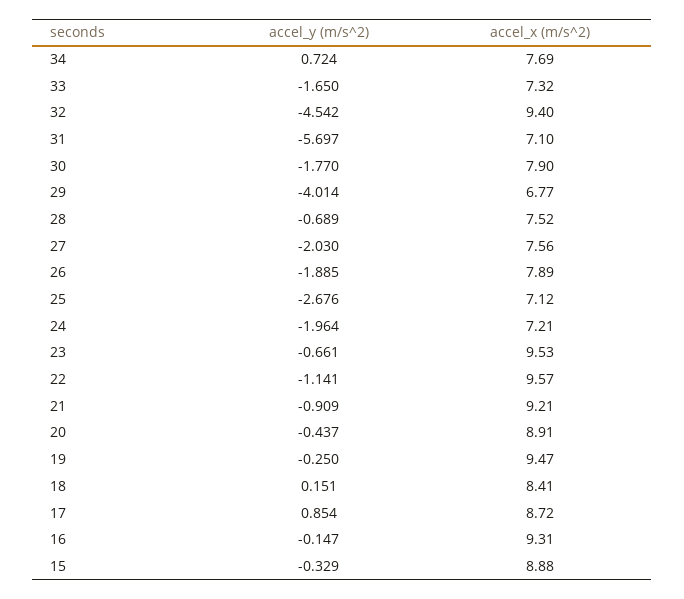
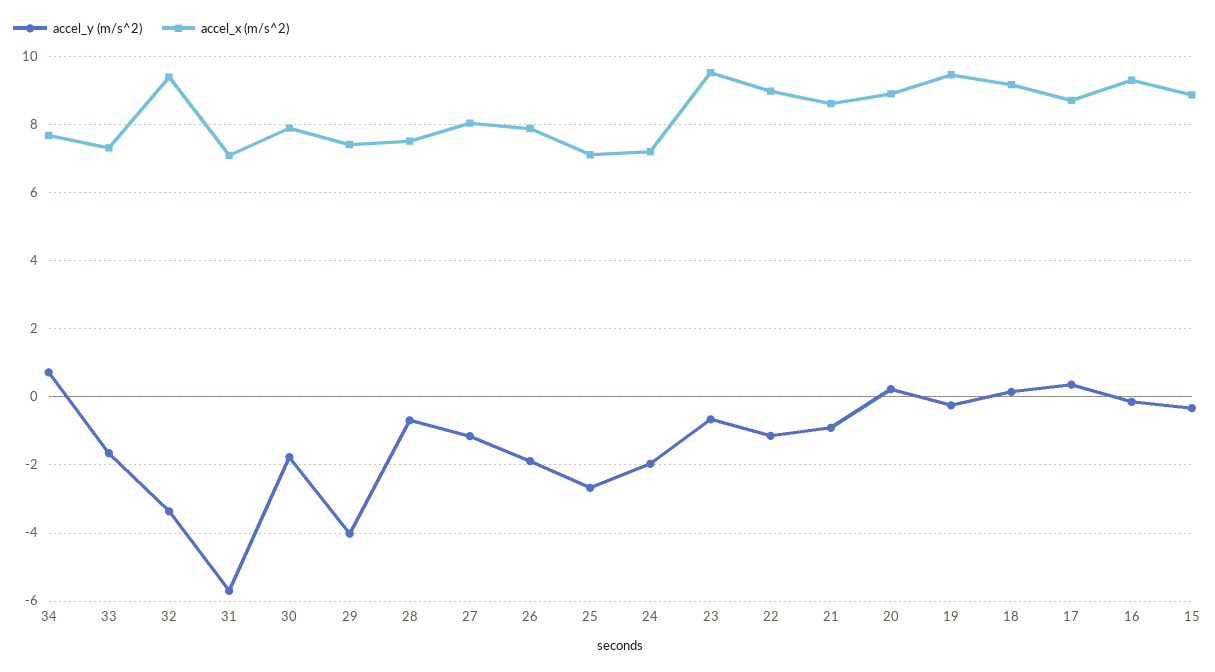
  {
    "accel_y (m/s^2)": {
      "34": 0.724,
      "33": -1.65,
-     "32": -4.542,
+     "32": -3.4,
      "31": -5.697,
      "30": -1.77,
      "29": -4.014,
      "28": -0.689,
-     "27": -2.03,
+     "27": -1.2,
      "26": -1.885,
      "25": -2.676,
      "24": -1.964,
      "23": -0.661,
      "22": -1.141,
      "21": -0.909,
-     "20": -0.437,
+     "20": 0.2,
      "19": -0.25,
      "18": 0.151,
-     "17": 0.854,
+     "17": 0.4,
      "16": -0.147,
      "15": -0.329
    },
    "accel_x (m/s^2)": {
      "34": 7.69,
      "33": 7.32,
      "32": 9.4,
      "31": 7.1,
      "30": 7.9,
-     "29": 6.77,
+     "29": 7.4,
      "28": 7.52,
-     "27": 7.56,
+     "27": 8,
      "26": 7.89,
      "25": 7.12,
      "24": 7.21,
      "23": 9.53,
-     "22": 9.57,
+     "22": 9,
-     "21": 9.21,
+     "21": 8.6,
      "20": 8.91,
      "19": 9.47,
-     "18": 8.41,
+     "18": 9.2,
      "17": 8.72,
      "16": 9.31,
      "15": 8.88
    }
  }

